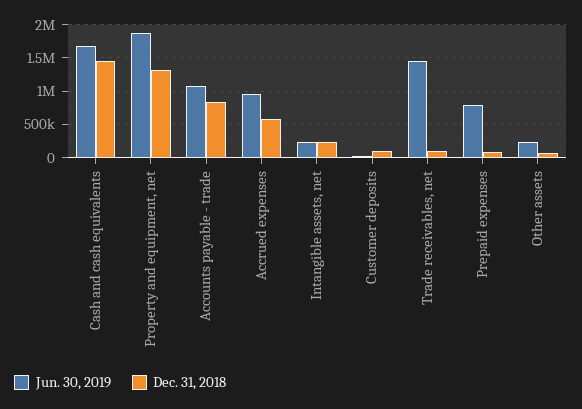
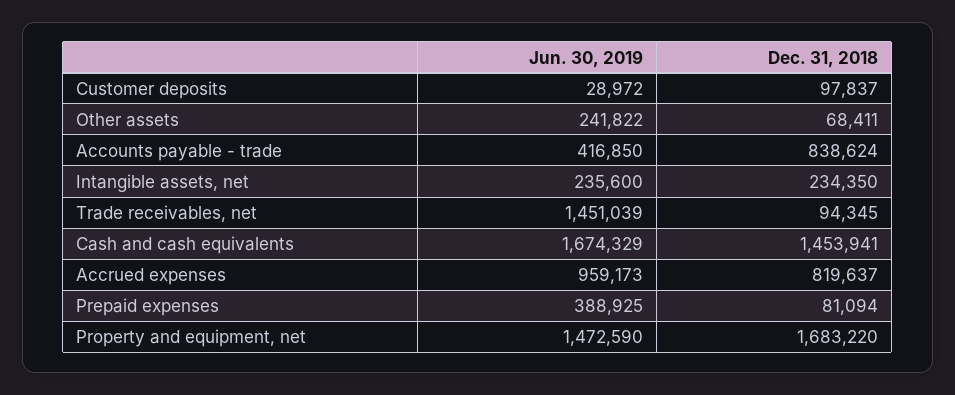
  {
    "Jun. 30, 2019": {
      "Cash and cash equivalents": 1674329,
-     "Property and equipment, net": 1900000,
+     "Property and equipment, net": 1472590,
-     "Accounts payable - trade": 1100000,
+     "Accounts payable - trade": 416850,
      "Accrued expenses": 959173,
      "Intangible assets, net": 235600,
      "Customer deposits": 28972,
      "Trade receivables, net": 1451039,
-     "Prepaid expenses": 800000,
+     "Prepaid expenses": 388925,
      "Other assets": 241822
    },
    "Dec. 31, 2018": {
      "Cash and cash equivalents": 1453941,
-     "Property and equipment, net": 1300000,
+     "Property and equipment, net": 1683220,
      "Accounts payable - trade": 838624,
-     "Accrued expenses": 600000,
+     "Accrued expenses": 819637,
      "Intangible assets, net": 234350,
      "Customer deposits": 97837,
      "Trade receivables, net": 94345,
      "Prepaid expenses": 81094,
      "Other assets": 68411
    }
  }

